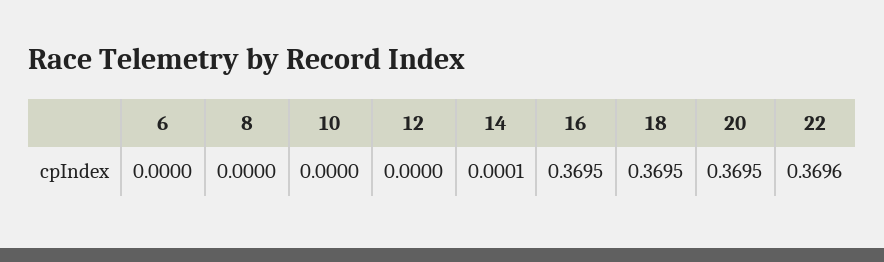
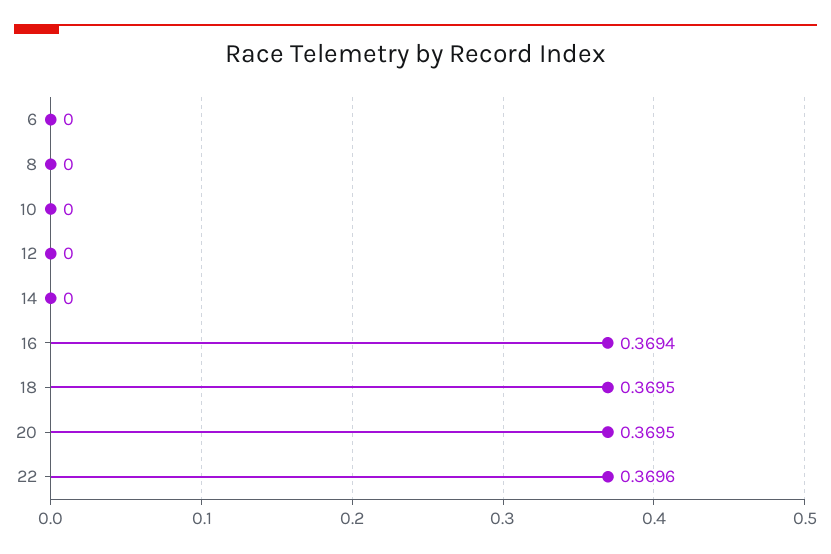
  {
    "6": 0,
    "8": 0,
    "10": 0,
    "12": 0,
-   "14": 0.0001,
+   "14": 0,
-   "16": 0.3695,
+   "16": 0.3694,
    "18": 0.3695,
    "20": 0.3695,
    "22": 0.3696
  }

